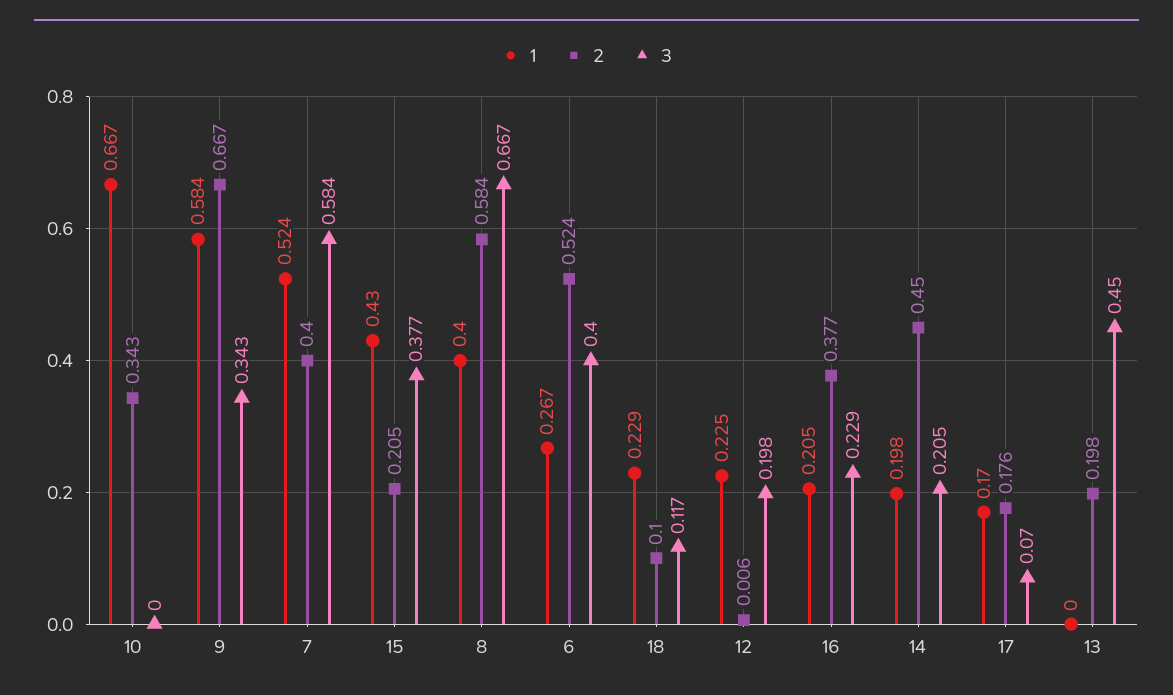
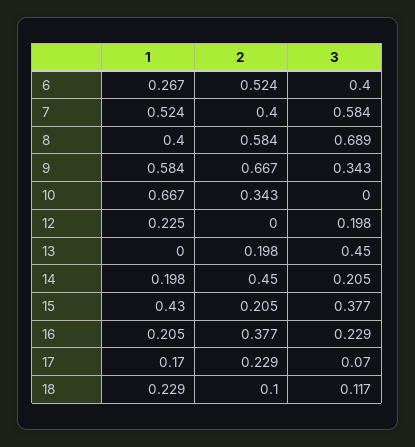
  {
    "1": {
      "10": 0.667,
      "9": 0.584,
      "7": 0.524,
      "15": 0.43,
      "8": 0.4,
      "6": 0.267,
      "18": 0.229,
      "12": 0.225,
      "16": 0.205,
      "14": 0.198,
      "17": 0.17,
      "13": 0
    },
    "2": {
      "10": 0.343,
      "9": 0.667,
      "7": 0.4,
      "15": 0.205,
      "8": 0.584,
      "6": 0.524,
      "18": 0.1,
-     "12": 0.006,
+     "12": 0,
      "16": 0.377,
      "14": 0.45,
-     "17": 0.176,
+     "17": 0.229,
      "13": 0.198
    },
    "3": {
      "10": 0,
      "9": 0.343,
      "7": 0.584,
      "15": 0.377,
-     "8": 0.667,
+     "8": 0.689,
      "6": 0.4,
      "18": 0.117,
      "12": 0.198,
      "16": 0.229,
      "14": 0.205,
      "17": 0.07,
      "13": 0.45
    }
  }

